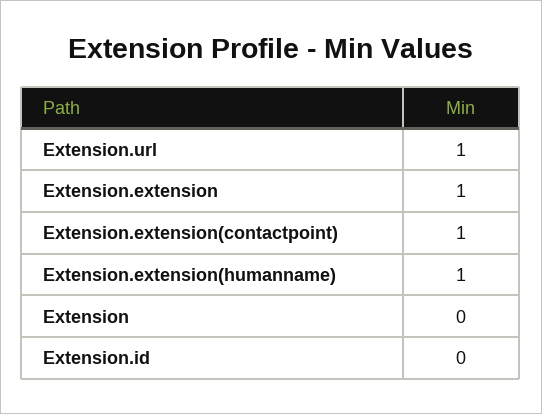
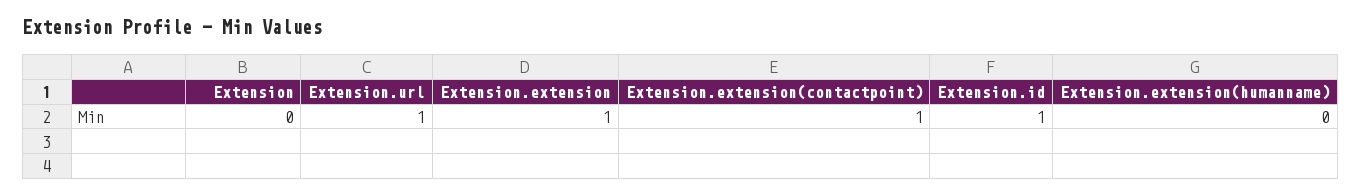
  {
    "Extension.url": 1,
    "Extension.extension": 1,
    "Extension.extension(contactpoint)": 1,
-   "Extension.extension(humanname)": 1,
+   "Extension.extension(humanname)": 0,
    "Extension": 0,
-   "Extension.id": 0
+   "Extension.id": 1
  }

